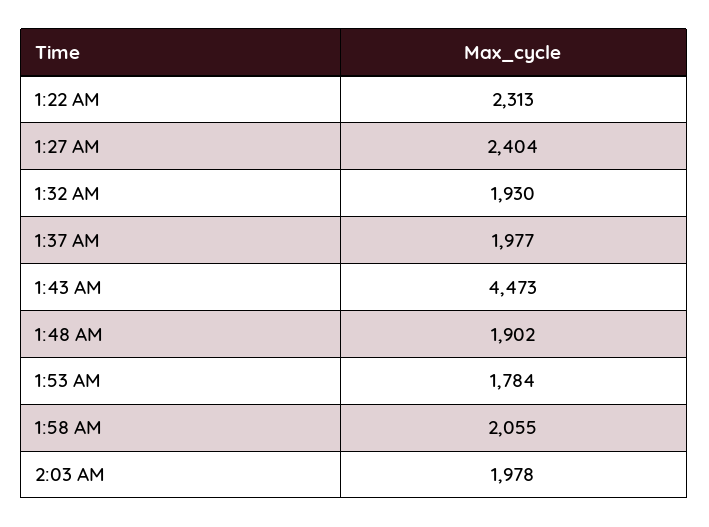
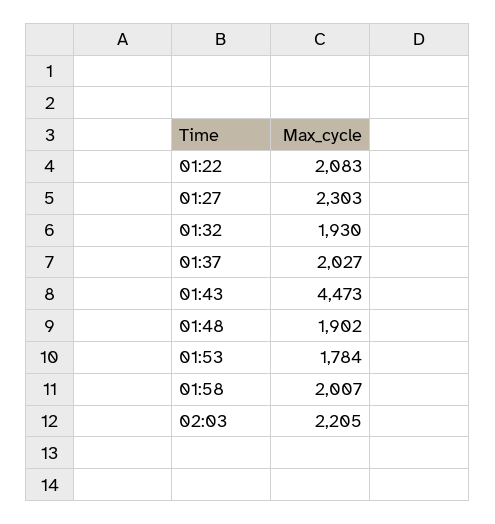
  {
-   "1:22 AM": 2313,
+   "1:22 AM": 2083,
-   "1:27 AM": 2404,
+   "1:27 AM": 2303,
    "1:32 AM": 1930,
-   "1:37 AM": 1977,
+   "1:37 AM": 2027,
    "1:43 AM": 4473,
    "1:48 AM": 1902,
    "1:53 AM": 1784,
-   "1:58 AM": 2055,
+   "1:58 AM": 2007,
-   "2:03 AM": 1978
+   "2:03 AM": 2205
  }

